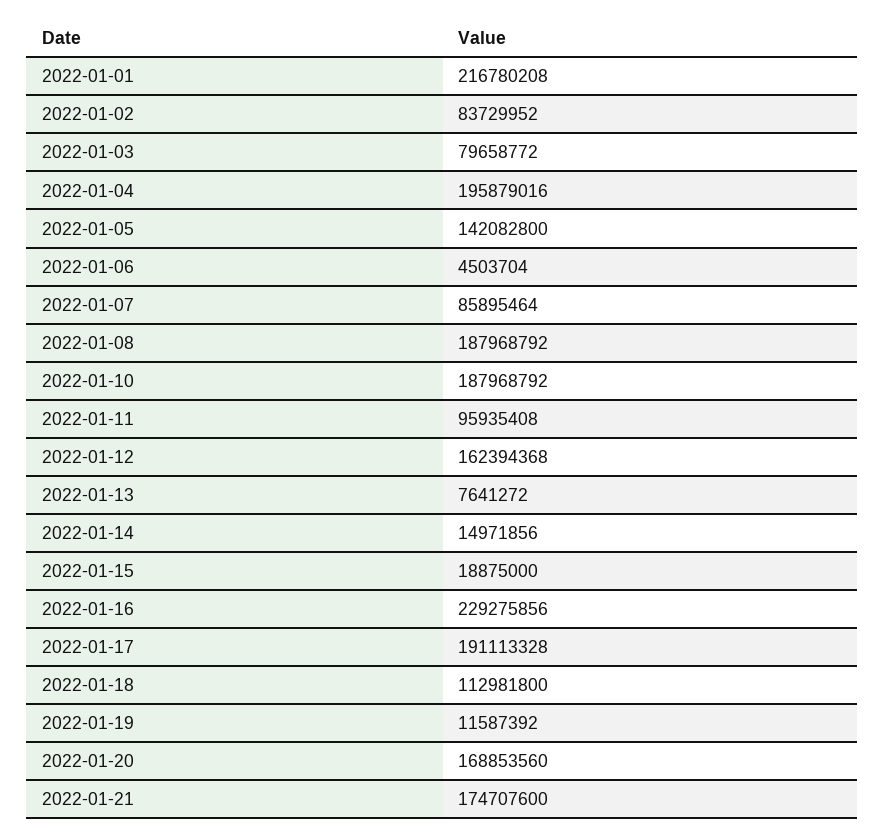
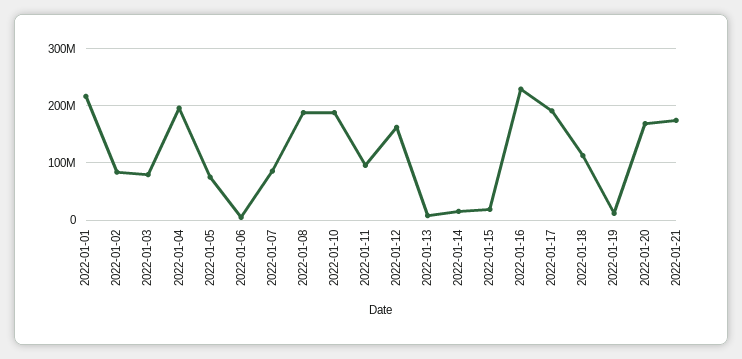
  {
    "2022-01-01": 216780208,
    "2022-01-02": 83729952,
    "2022-01-03": 79658772,
    "2022-01-04": 195879016,
-   "2022-01-05": 142082800,
+   "2022-01-05": 80000000,
    "2022-01-06": 4503704,
    "2022-01-07": 85895464,
    "2022-01-08": 187968792,
    "2022-01-10": 187968792,
    "2022-01-11": 95935408,
    "2022-01-12": 162394368,
    "2022-01-13": 7641272,
    "2022-01-14": 14971856,
    "2022-01-15": 18875000,
    "2022-01-16": 229275856,
    "2022-01-17": 191113328,
    "2022-01-18": 112981800,
    "2022-01-19": 11587392,
    "2022-01-20": 168853560,
    "2022-01-21": 174707600
  }

